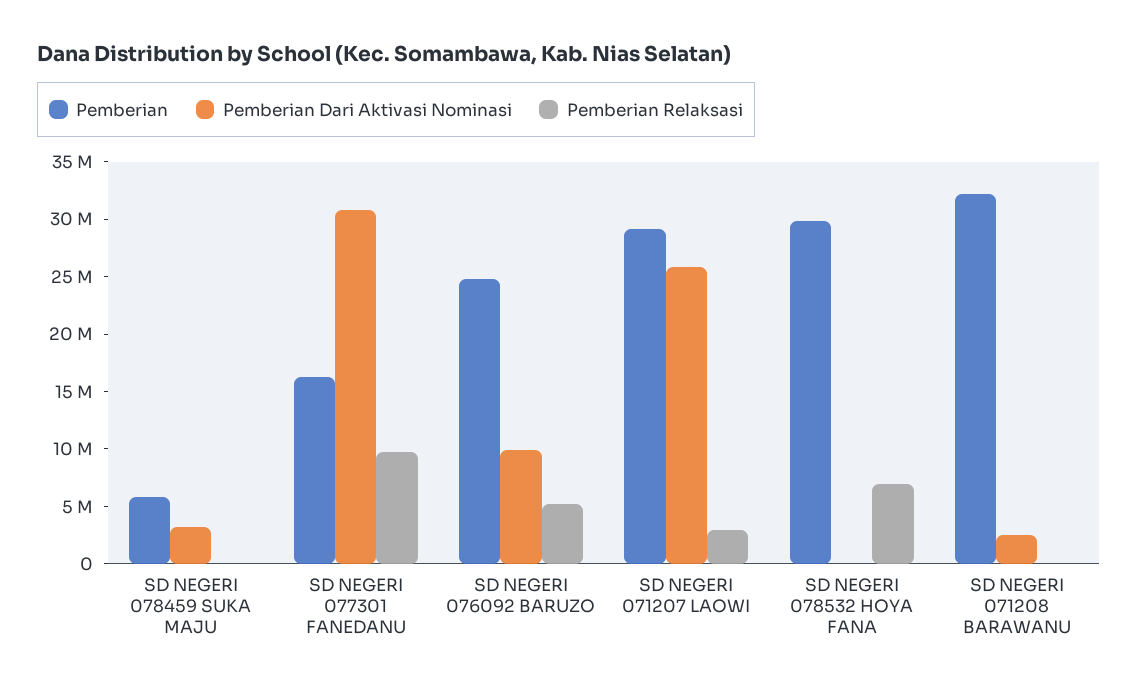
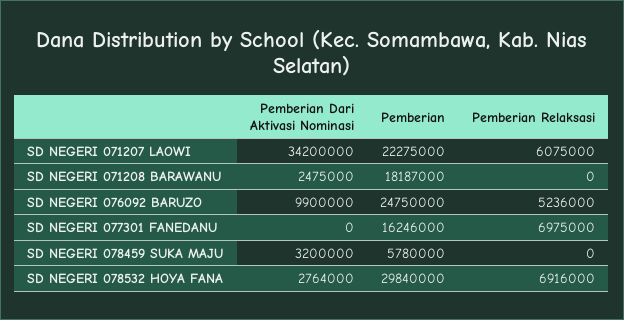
  {
    "Pemberian": {
      "SD NEGERI 078459 SUKA MAJU": 5780000,
      "SD NEGERI 077301 FANEDANU": 16246000,
      "SD NEGERI 076092 BARUZO": 24750000,
-     "SD NEGERI 071207 LAOWI": 29000000,
+     "SD NEGERI 071207 LAOWI": 22275000,
      "SD NEGERI 078532 HOYA FANA": 29840000,
-     "SD NEGERI 071208 BARAWANU": 32000000
+     "SD NEGERI 071208 BARAWANU": 18187000
    },
    "Pemberian Dari Aktivasi Nominasi": {
      "SD NEGERI 078459 SUKA MAJU": 3200000,
-     "SD NEGERI 077301 FANEDANU": 31000000,
+     "SD NEGERI 077301 FANEDANU": 0,
      "SD NEGERI 076092 BARUZO": 9900000,
-     "SD NEGERI 071207 LAOWI": 26000000,
+     "SD NEGERI 071207 LAOWI": 34200000,
-     "SD NEGERI 078532 HOYA FANA": 0,
+     "SD NEGERI 078532 HOYA FANA": 2764000,
      "SD NEGERI 071208 BARAWANU": 2475000
    },
    "Pemberian Relaksasi": {
      "SD NEGERI 078459 SUKA MAJU": 0,
-     "SD NEGERI 077301 FANEDANU": 10000000,
+     "SD NEGERI 077301 FANEDANU": 6975000,
      "SD NEGERI 076092 BARUZO": 5236000,
-     "SD NEGERI 071207 LAOWI": 3000000,
+     "SD NEGERI 071207 LAOWI": 6075000,
      "SD NEGERI 078532 HOYA FANA": 6916000,
      "SD NEGERI 071208 BARAWANU": 0
    }
  }

